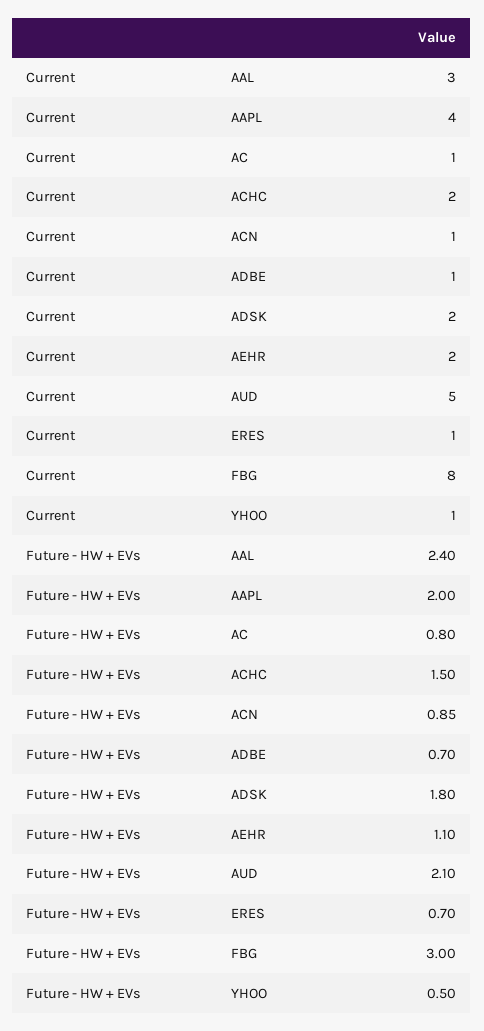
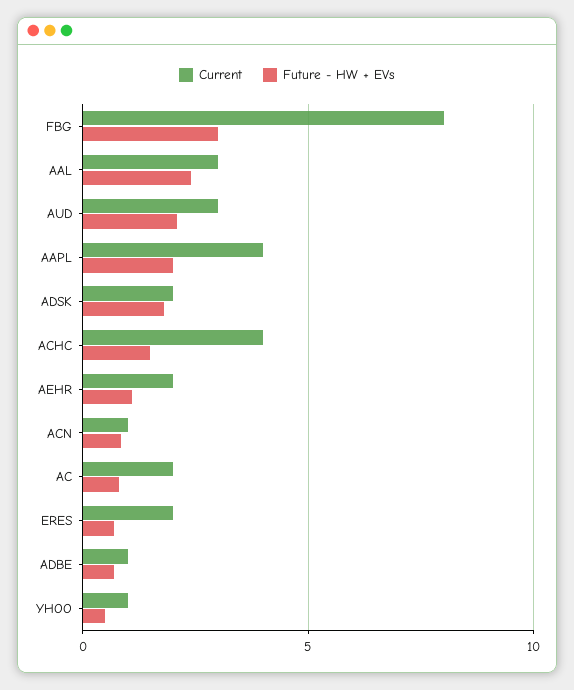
  {
    "Current": {
      "AAL": 3,
      "AAPL": 4,
-     "AC": 1,
+     "AC": 2,
-     "ACHC": 2,
+     "ACHC": 4,
      "ACN": 1,
      "ADBE": 1,
      "ADSK": 2,
      "AEHR": 2,
-     "AUD": 5,
+     "AUD": 3,
-     "ERES": 1,
+     "ERES": 2,
      "FBG": 8,
      "YHOO": 1
    },
    "Future - HW + EVs": {
      "AAL": 2.4,
      "AAPL": 2,
      "AC": 0.8,
      "ACHC": 1.5,
      "ACN": 0.85,
      "ADBE": 0.7,
      "ADSK": 1.8,
      "AEHR": 1.1,
      "AUD": 2.1,
      "ERES": 0.7,
      "FBG": 3,
      "YHOO": 0.5
    }
  }

